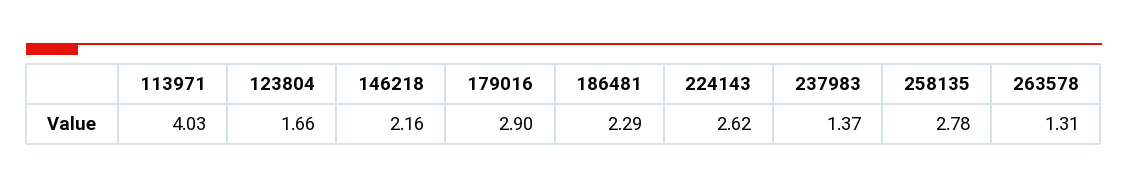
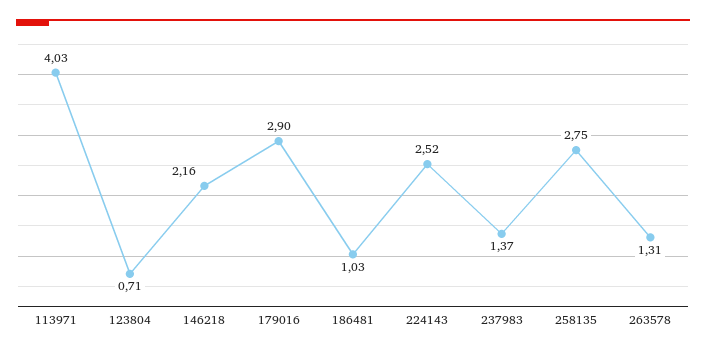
  {
    "113971": 4.03,
-   "123804": 1.66,
+   "123804": 0.71,
    "146218": 2.16,
    "179016": 2.9,
-   "186481": 2.29,
+   "186481": 1.03,
-   "224143": 2.62,
+   "224143": 2.52,
    "237983": 1.37,
-   "258135": 2.78,
+   "258135": 2.75,
    "263578": 1.31
  }

